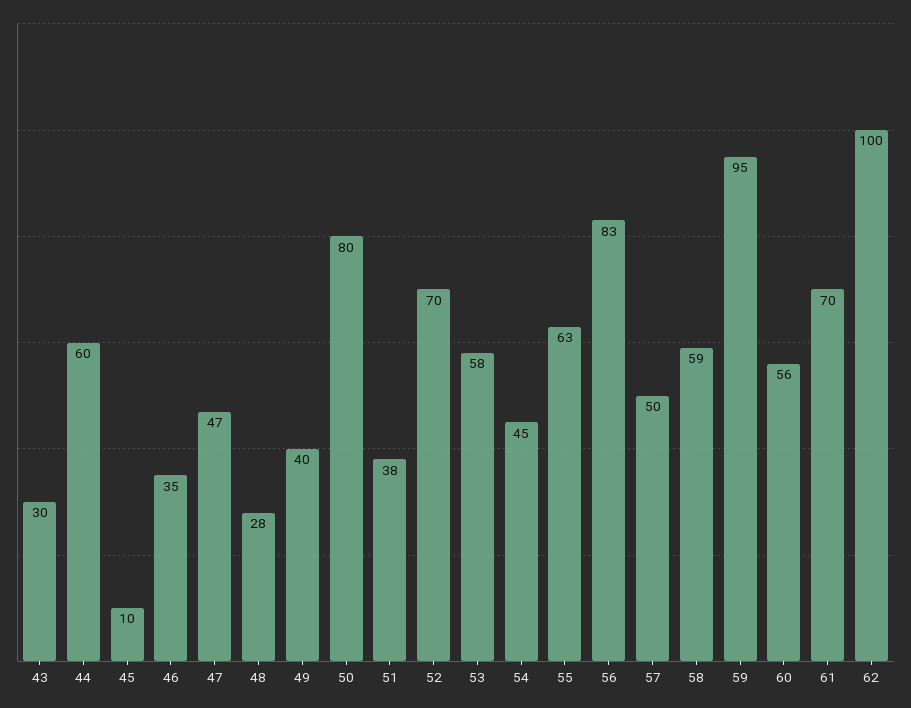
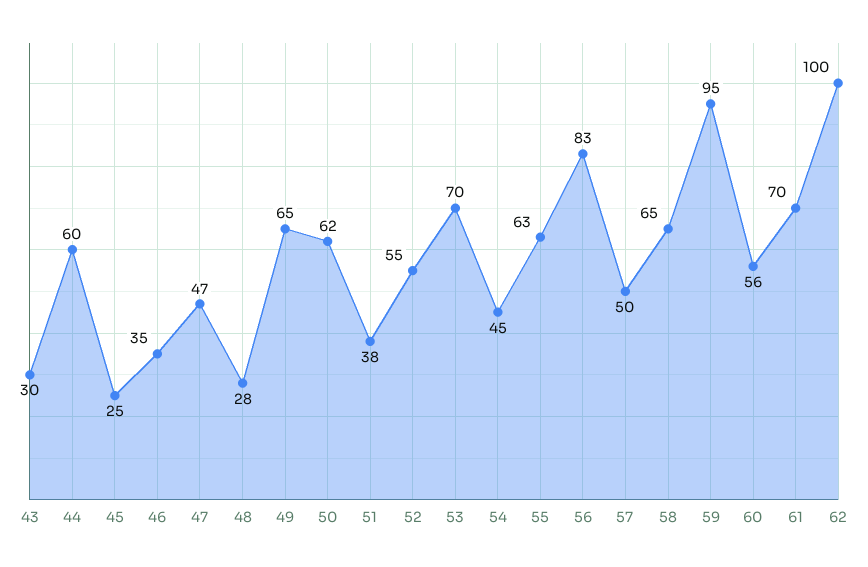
  {
    "43": 30,
    "44": 60,
-   "45": 10,
+   "45": 25,
    "46": 35,
    "47": 47,
    "48": 28,
-   "49": 40,
+   "49": 65,
-   "50": 80,
+   "50": 62,
    "51": 38,
-   "52": 70,
+   "52": 55,
-   "53": 58,
+   "53": 70,
    "54": 45,
    "55": 63,
    "56": 83,
    "57": 50,
-   "58": 59,
+   "58": 65,
    "59": 95,
    "60": 56,
    "61": 70,
    "62": 100
  }

